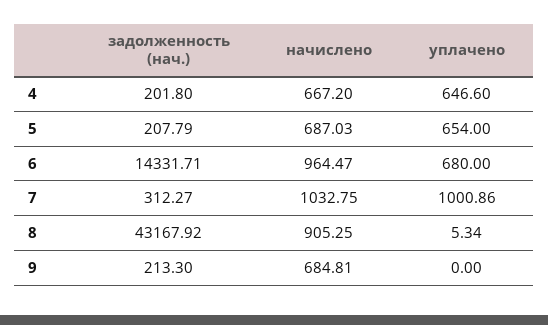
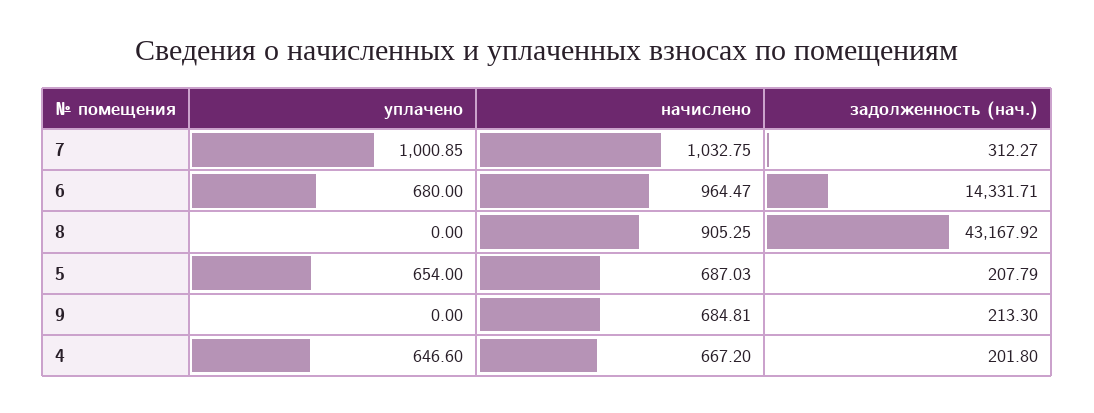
  {
    "задолженность (нач.)": {
      "4": 201.8,
      "5": 207.79,
      "6": 14331.71,
      "7": 312.27,
      "8": 43167.92,
      "9": 213.3
    },
    "начислено": {
      "4": 667.2,
      "5": 687.03,
      "6": 964.47,
      "7": 1032.75,
      "8": 905.25,
      "9": 684.81
    },
    "уплачено": {
      "4": 646.6,
      "5": 654,
      "6": 680,
-     "7": 1000.86,
+     "7": 1000.85,
-     "8": 5.34,
+     "8": 0,
      "9": 0
    }
  }

